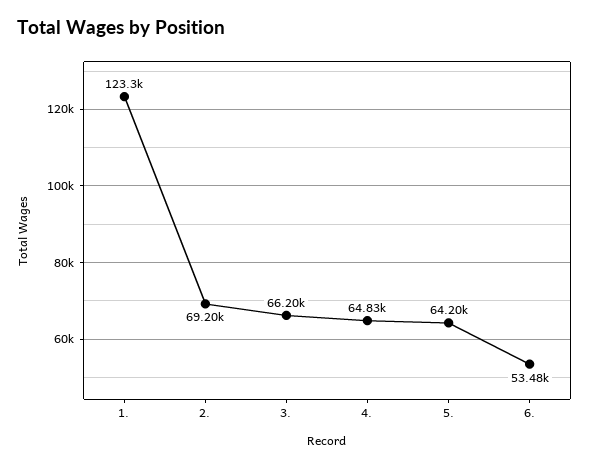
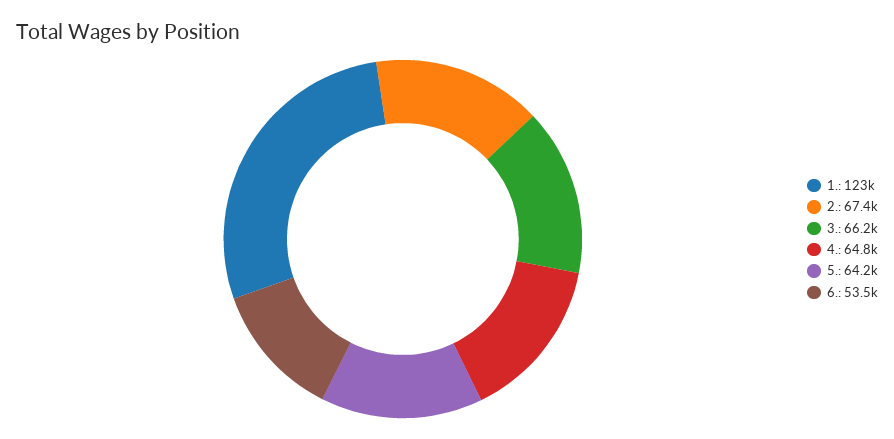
  {
    "1.": 123300,
-   "2.": 69200,
+   "2.": 67400,
    "3.": 66200,
    "4.": 64830,
    "5.": 64200,
    "6.": 53480
  }

